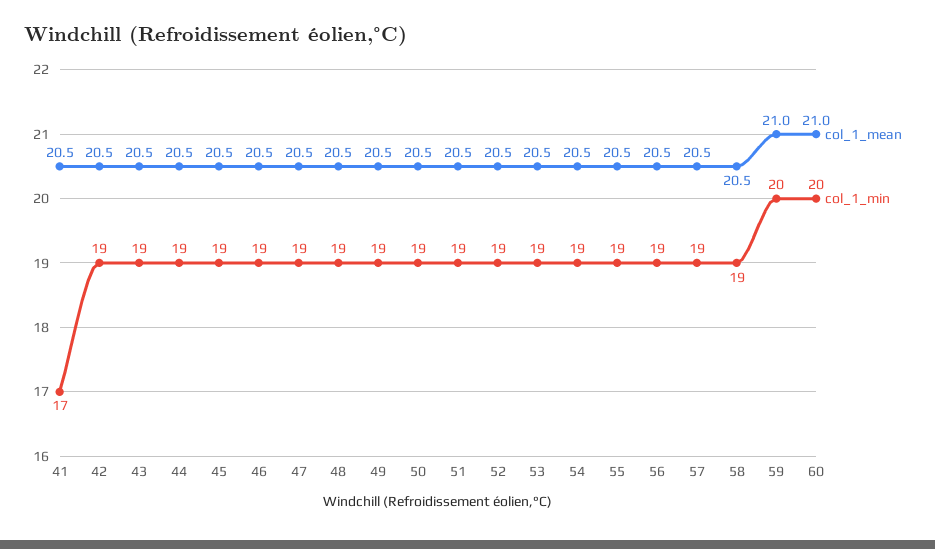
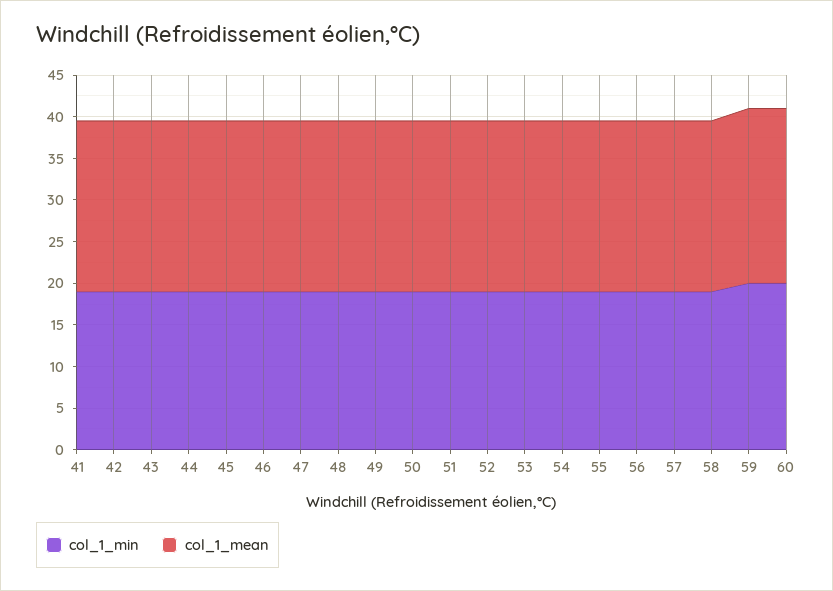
  {
    "col_1_mean": {
      "41": 20.5,
      "42": 20.5,
      "43": 20.5,
      "44": 20.5,
      "45": 20.5,
      "46": 20.5,
      "47": 20.5,
      "48": 20.5,
      "49": 20.5,
      "50": 20.5,
      "51": 20.5,
      "52": 20.5,
      "53": 20.5,
      "54": 20.5,
      "55": 20.5,
      "56": 20.5,
      "57": 20.5,
      "58": 20.5,
      "59": 21,
      "60": 21
    },
    "col_1_min": {
-     "41": 17,
+     "41": 19,
      "42": 19,
      "43": 19,
      "44": 19,
      "45": 19,
      "46": 19,
      "47": 19,
      "48": 19,
      "49": 19,
      "50": 19,
      "51": 19,
      "52": 19,
      "53": 19,
      "54": 19,
      "55": 19,
      "56": 19,
      "57": 19,
      "58": 19,
      "59": 20,
      "60": 20
    }
  }

